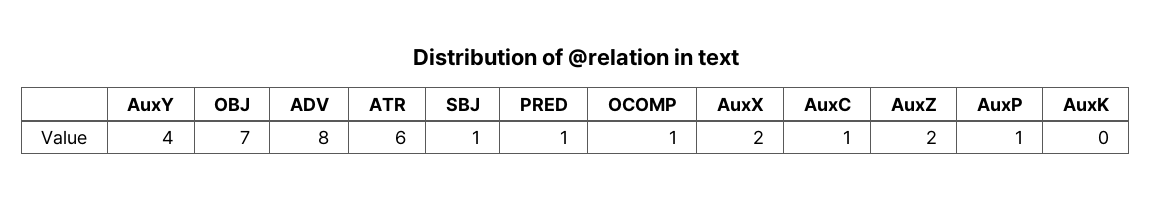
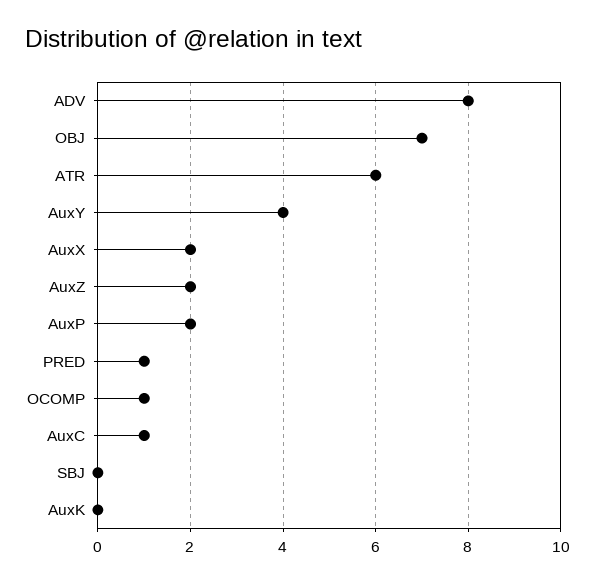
  {
    "AuxY": 4,
    "OBJ": 7,
    "ADV": 8,
    "ATR": 6,
-   "SBJ": 1,
+   "SBJ": 0,
    "PRED": 1,
    "OCOMP": 1,
    "AuxX": 2,
    "AuxC": 1,
    "AuxZ": 2,
-   "AuxP": 1,
+   "AuxP": 2,
    "AuxK": 0
  }

